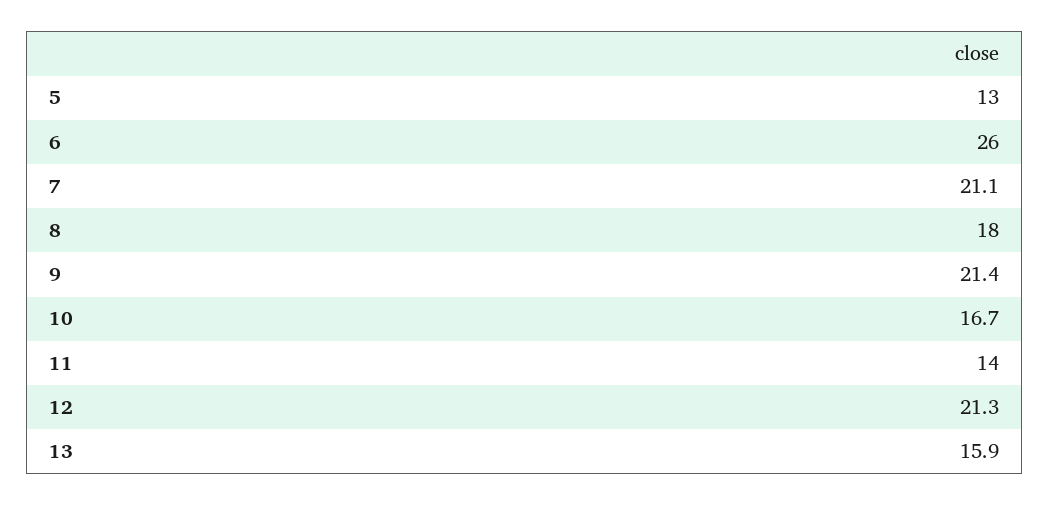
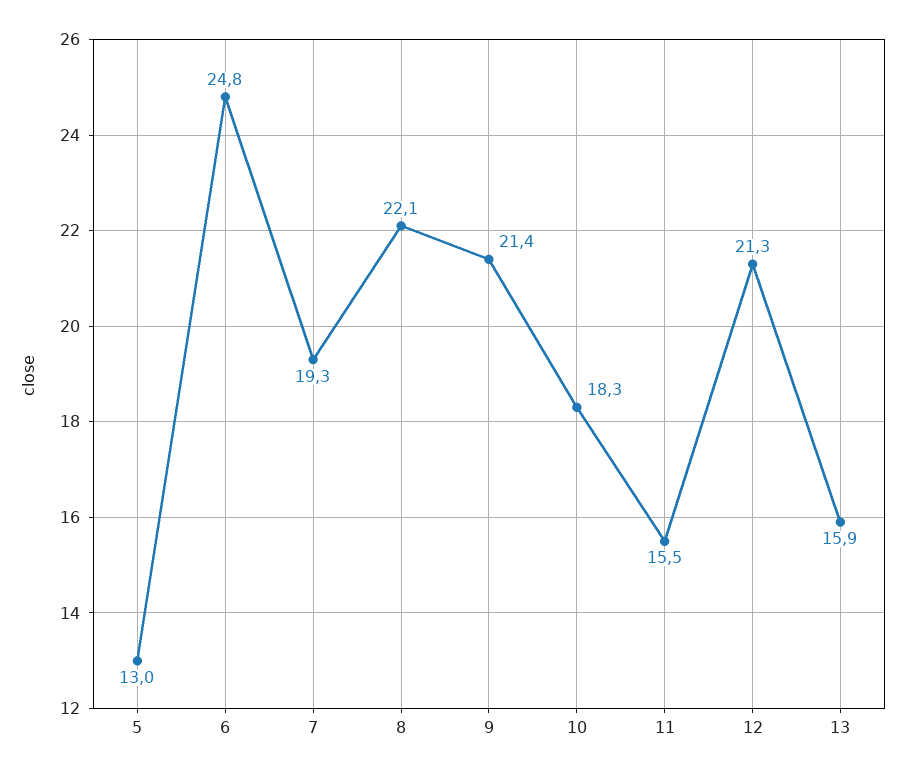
  {
    "5": 13,
-   "6": 26,
+   "6": 24.8,
-   "7": 21.1,
+   "7": 19.3,
-   "8": 18,
+   "8": 22.1,
    "9": 21.4,
-   "10": 16.7,
+   "10": 18.3,
-   "11": 14,
+   "11": 15.5,
    "12": 21.3,
    "13": 15.9
  }

